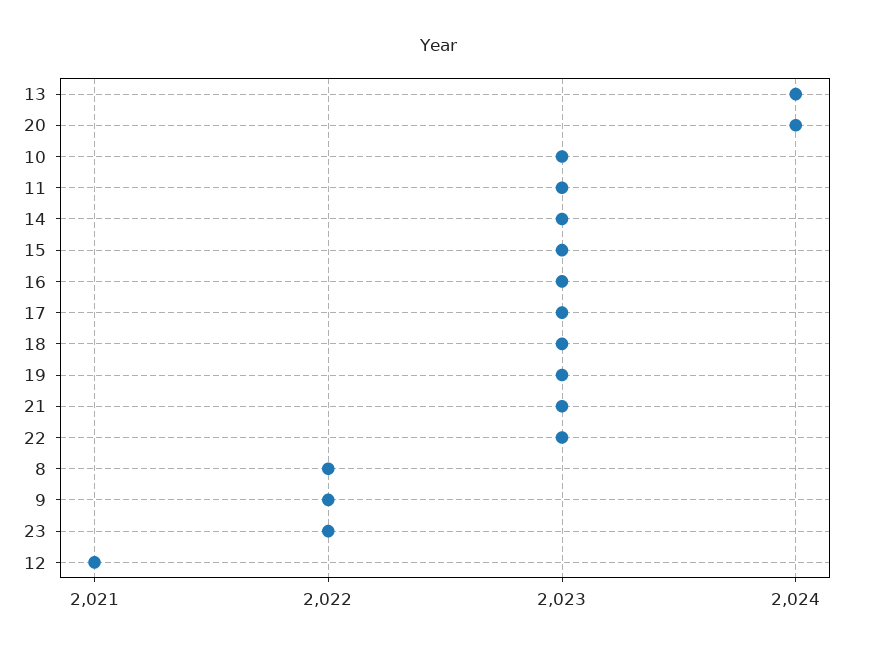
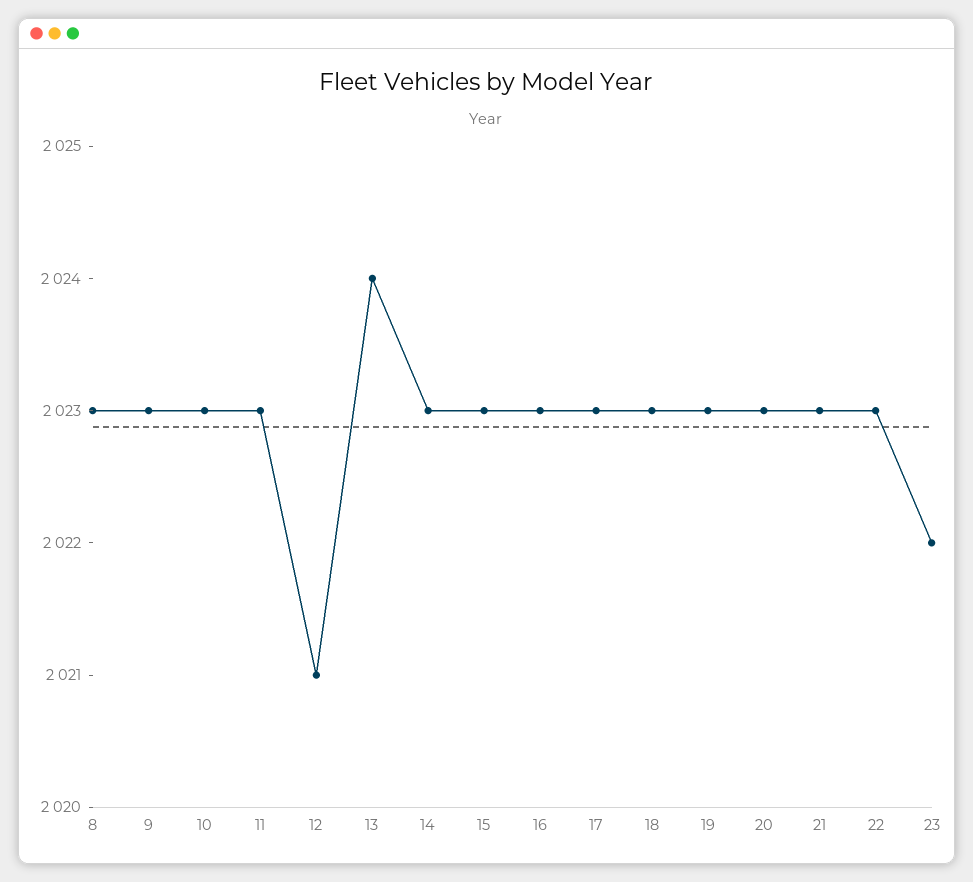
  {
    "13": 2024,
-   "20": 2024,
+   "20": 2023,
    "10": 2023,
    "11": 2023,
    "14": 2023,
    "15": 2023,
    "16": 2023,
    "17": 2023,
    "18": 2023,
    "19": 2023,
    "21": 2023,
    "22": 2023,
-   "8": 2022,
+   "8": 2023,
-   "9": 2022,
+   "9": 2023,
    "23": 2022,
    "12": 2021
  }

